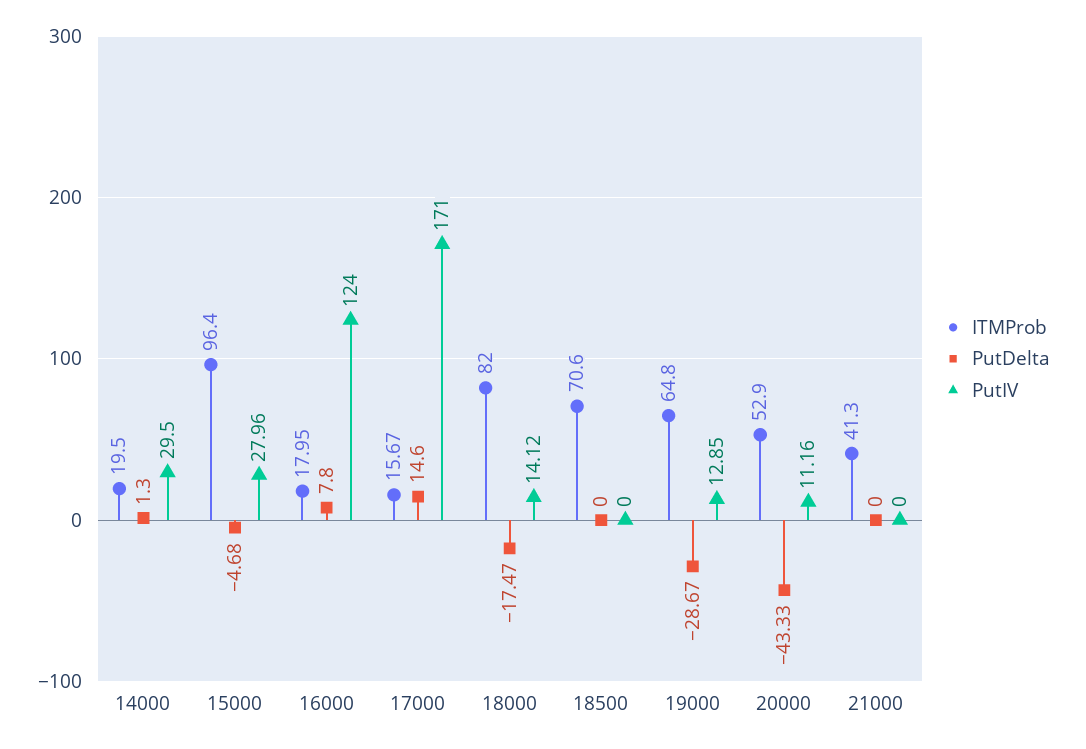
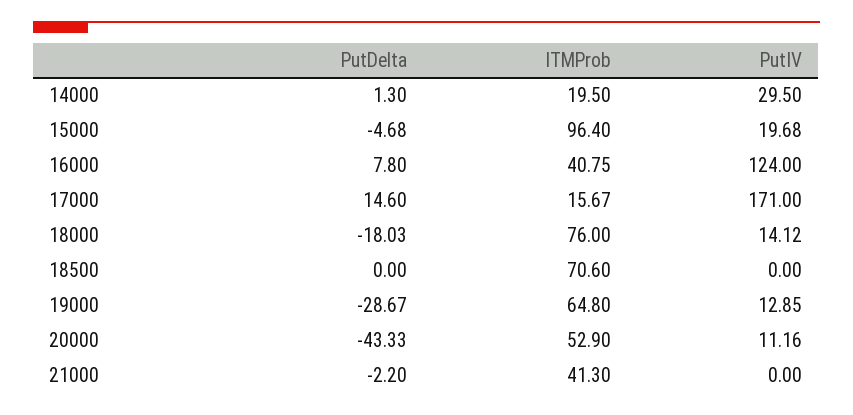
  {
    "ITMProb": {
      "14000": 19.5,
      "15000": 96.4,
-     "16000": 17.95,
+     "16000": 40.75,
      "17000": 15.67,
-     "18000": 82,
+     "18000": 76,
      "18500": 70.6,
      "19000": 64.8,
      "20000": 52.9,
      "21000": 41.3
    },
    "PutDelta": {
      "14000": 1.3,
      "15000": -4.68,
      "16000": 7.8,
      "17000": 14.6,
-     "18000": -17.47,
+     "18000": -18.03,
      "18500": 0,
      "19000": -28.67,
      "20000": -43.33,
-     "21000": 0
+     "21000": -2.2
    },
    "PutIV": {
      "14000": 29.5,
-     "15000": 27.96,
+     "15000": 19.68,
      "16000": 124,
      "17000": 171,
      "18000": 14.12,
      "18500": 0,
      "19000": 12.85,
      "20000": 11.16,
      "21000": 0
    }
  }

